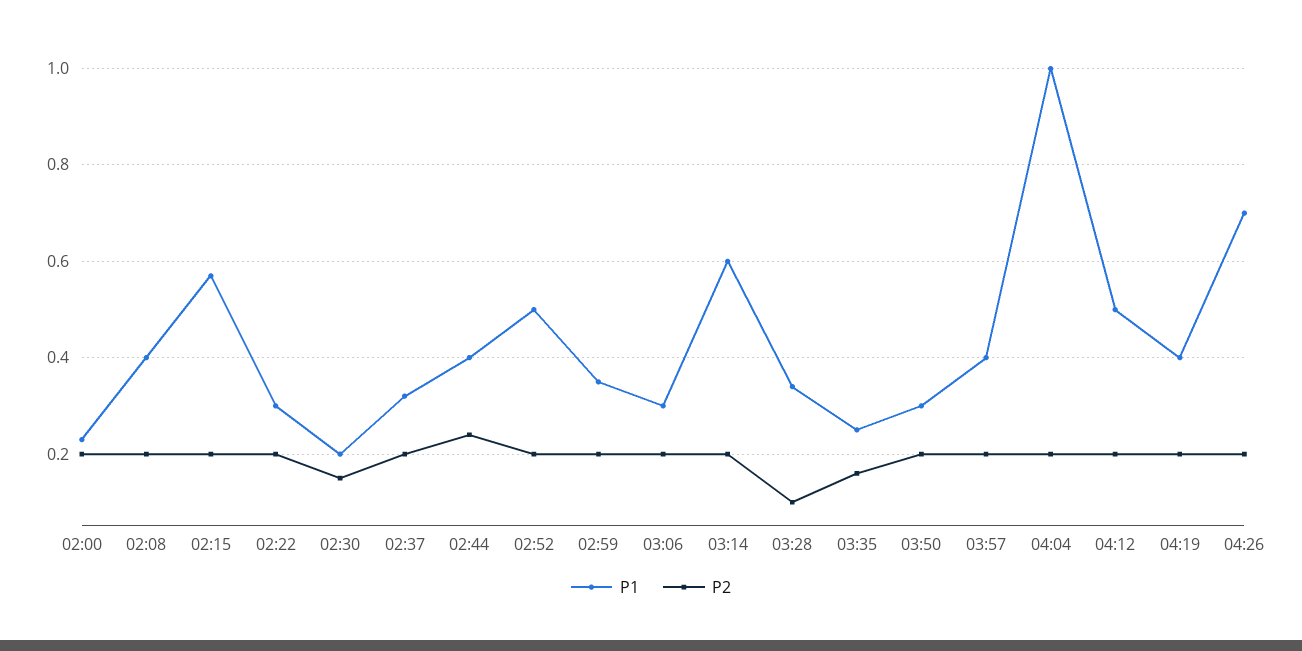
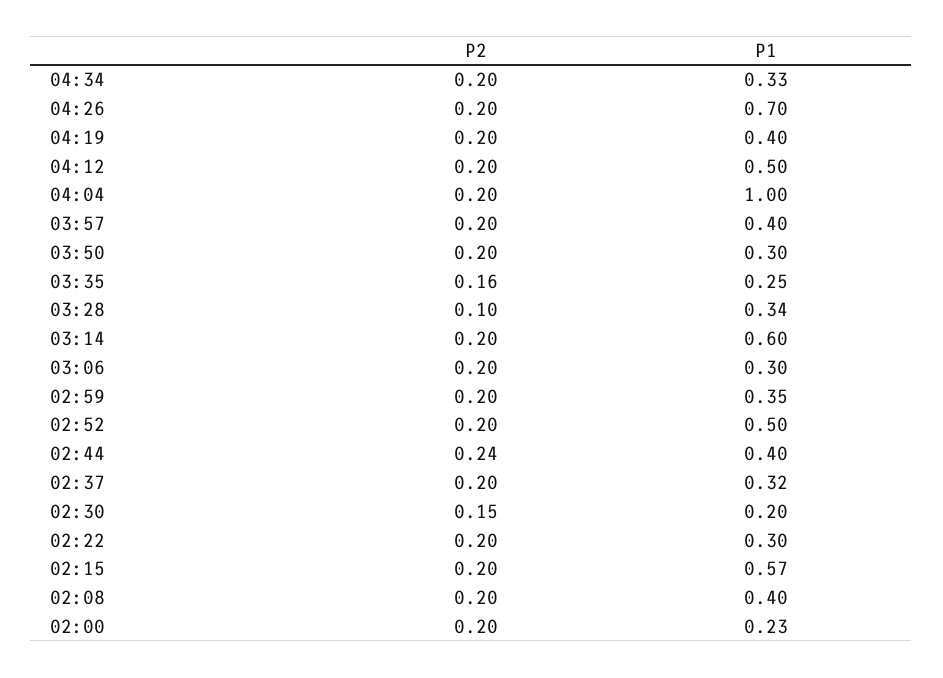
  {
    "P1": {
      "02:00": 0.23,
      "02:08": 0.4,
      "02:15": 0.57,
      "02:22": 0.3,
      "02:30": 0.2,
      "02:37": 0.32,
      "02:44": 0.4,
      "02:52": 0.5,
      "02:59": 0.35,
      "03:06": 0.3,
      "03:14": 0.6,
      "03:28": 0.34,
      "03:35": 0.25,
      "03:50": 0.3,
      "03:57": 0.4,
      "04:04": 1,
      "04:12": 0.5,
      "04:19": 0.4,
-     "04:26": 0.7
+     "04:26": 0.7,
+     "04:34": 0.33
    },
    "P2": {
      "02:00": 0.2,
      "02:08": 0.2,
      "02:15": 0.2,
      "02:22": 0.2,
      "02:30": 0.15,
      "02:37": 0.2,
      "02:44": 0.24,
      "02:52": 0.2,
      "02:59": 0.2,
      "03:06": 0.2,
      "03:14": 0.2,
      "03:28": 0.1,
      "03:35": 0.16,
      "03:50": 0.2,
      "03:57": 0.2,
      "04:04": 0.2,
      "04:12": 0.2,
      "04:19": 0.2,
-     "04:26": 0.2
+     "04:26": 0.2,
+     "04:34": 0.2
    }
  }

